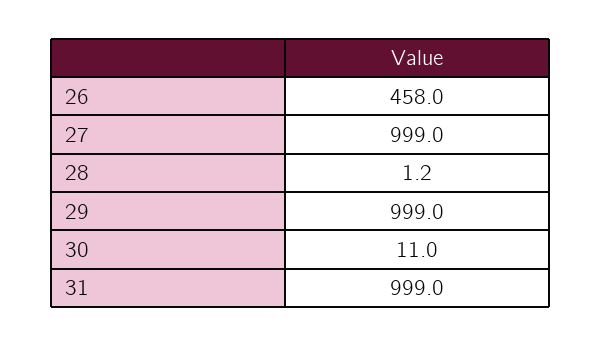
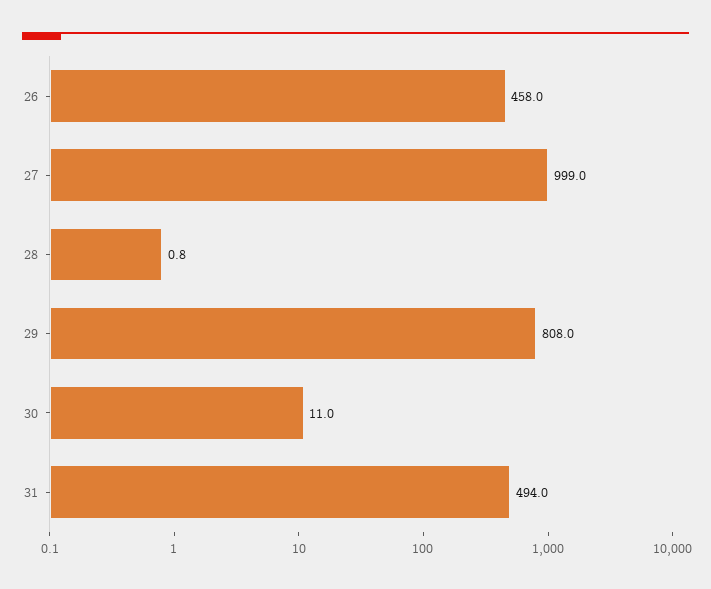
  {
    "26": 458,
    "27": 999,
-   "28": 1.2,
+   "28": 0.8,
-   "29": 999,
+   "29": 808,
    "30": 11,
-   "31": 999
+   "31": 494
  }

